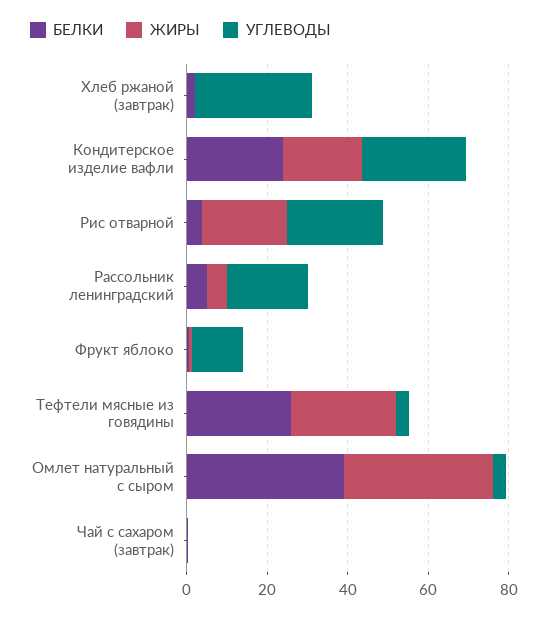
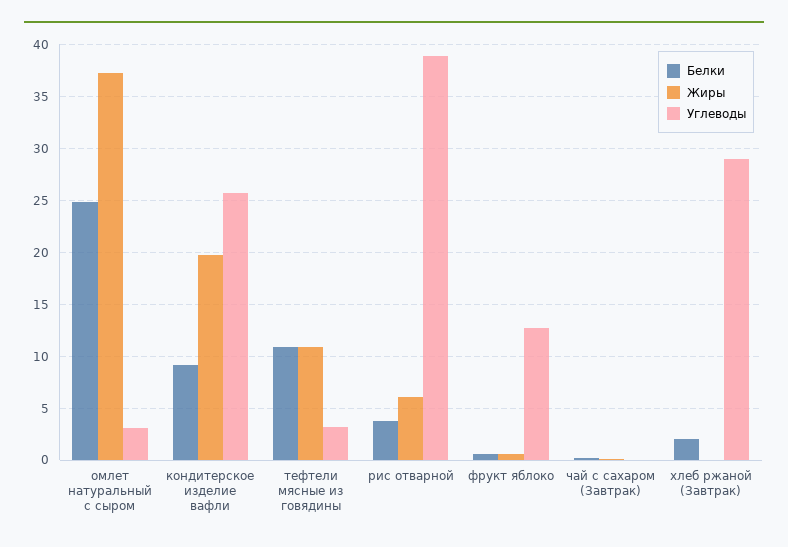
  {
    "БЕЛКИ": {
      "Хлеб ржаной (завтрак)": 2,
-     "Кондитерское изделие вафли": 25,
+     "Кондитерское изделие вафли": 9,
      "Рис отварной": 4,
-     "Рассольник ленинградский": 5,
      "Фрукт яблоко": 1,
-     "Тефтели мясные из говядины": 25,
+     "Тефтели мясные из говядины": 11,
-     "Омлет натуральный с сыром": 40,
+     "Омлет натуральный с сыром": 25,
      "Чай с сахаром (завтрак)": 0
    },
    "ЖИРЫ": {
      "Хлеб ржаной (завтрак)": 0,
      "Кондитерское изделие вафли": 20,
-     "Рис отварной": 20,
+     "Рис отварной": 6,
-     "Рассольник ленинградский": 5,
      "Фрукт яблоко": 1,
-     "Тефтели мясные из говядины": 25,
+     "Тефтели мясные из говядины": 11,
      "Омлет натуральный с сыром": 37,
      "Чай с сахаром (завтрак)": 0
    },
    "УГЛЕВОДЫ": {
      "Хлеб ржаной (завтрак)": 29,
      "Кондитерское изделие вафли": 26,
-     "Рис отварной": 25,
+     "Рис отварной": 39,
-     "Рассольник ленинградский": 20,
      "Фрукт яблоко": 13,
      "Тефтели мясные из говядины": 3,
      "Омлет натуральный с сыром": 3,
      "Чай с сахаром (завтрак)": 0
    }
  }

